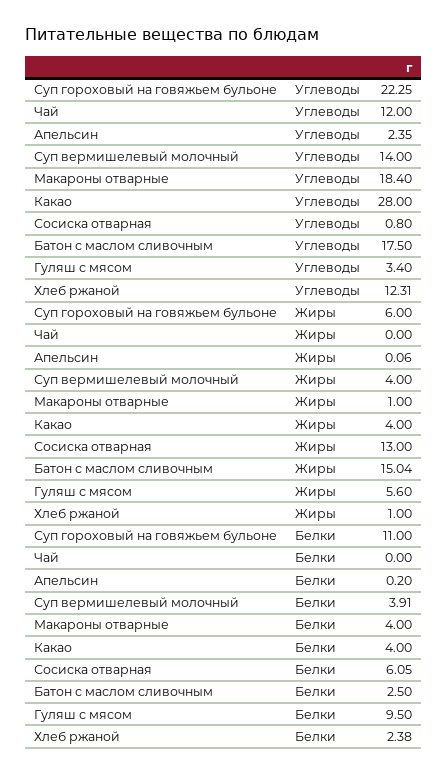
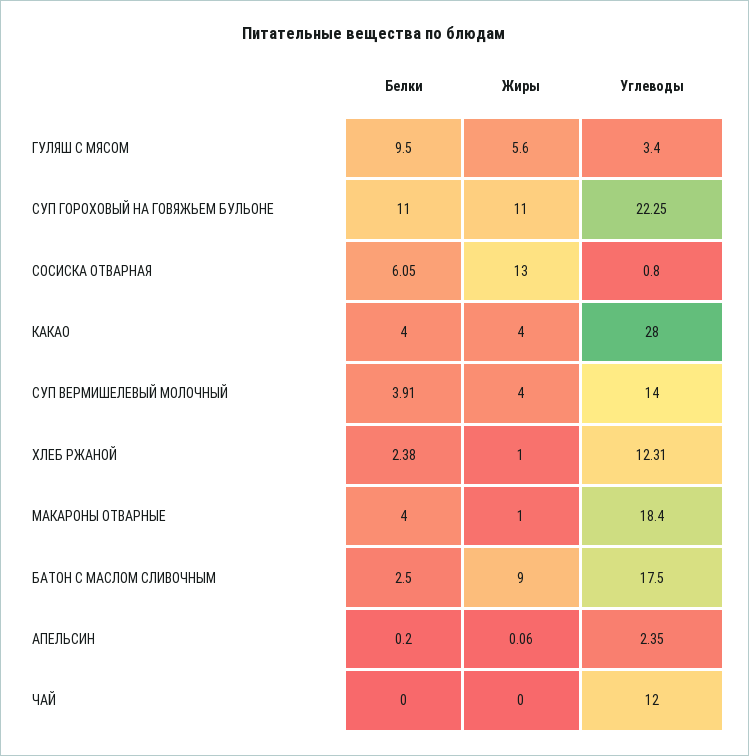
  {
    "Суп гороховый на говяжьем бульоне": {
      "Углеводы": 22.25,
-     "Жиры": 6,
+     "Жиры": 11,
      "Белки": 11
    },
    "Чай": {
      "Углеводы": 12,
      "Жиры": 0,
      "Белки": 0
    },
    "Апельсин": {
      "Углеводы": 2.35,
      "Жиры": 0.06,
      "Белки": 0.2
    },
    "Суп вермишелевый молочный": {
      "Углеводы": 14,
      "Жиры": 4,
      "Белки": 3.91
    },
    "Макароны отварные": {
      "Углеводы": 18.4,
      "Жиры": 1,
      "Белки": 4
    },
    "Какао": {
      "Углеводы": 28,
      "Жиры": 4,
      "Белки": 4
    },
    "Сосиска отварная": {
      "Углеводы": 0.8,
      "Жиры": 13,
      "Белки": 6.05
    },
    "Батон с маслом сливочным": {
      "Углеводы": 17.5,
-     "Жиры": 15.04,
+     "Жиры": 9,
      "Белки": 2.5
    },
    "Гуляш с мясом": {
      "Углеводы": 3.4,
      "Жиры": 5.6,
      "Белки": 9.5
    },
    "Хлеб ржаной": {
      "Углеводы": 12.31,
      "Жиры": 1,
      "Белки": 2.38
    }
  }

